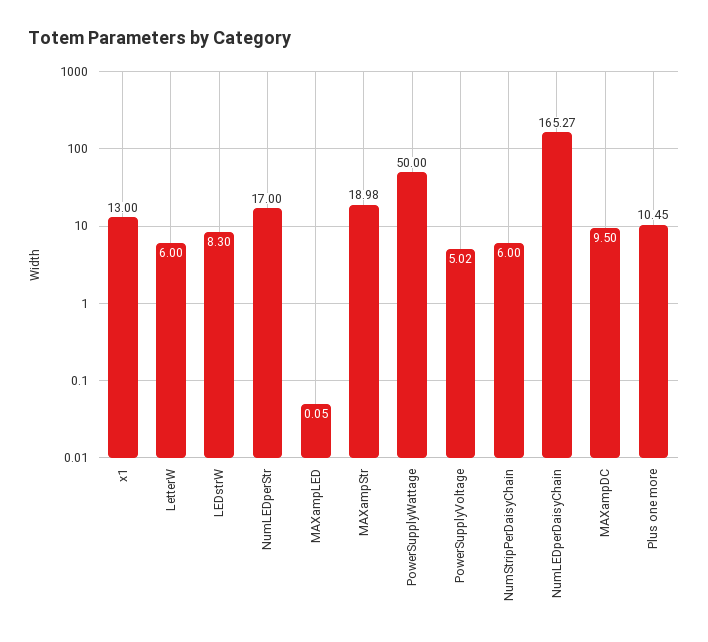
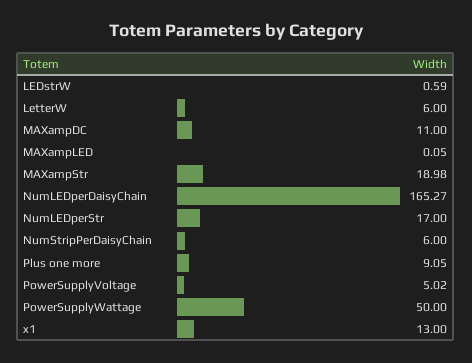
  {
    "x1": 13,
    "LetterW": 6,
-   "LEDstrW": 8.3,
+   "LEDstrW": 0.59,
    "NumLEDperStr": 17,
    "MAXampLED": 0.05,
    "MAXampStr": 18.98,
    "PowerSupplyWattage": 50,
    "PowerSupplyVoltage": 5.02,
    "NumStripPerDaisyChain": 6,
    "NumLEDperDaisyChain": 165.27,
-   "MAXampDC": 9.5,
+   "MAXampDC": 11,
-   "Plus one more": 10.45
+   "Plus one more": 9.05
  }

